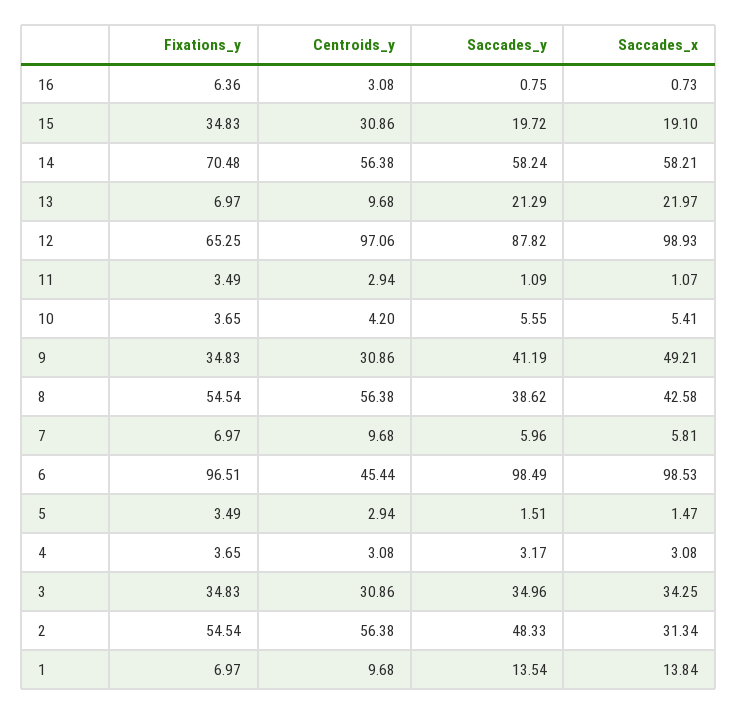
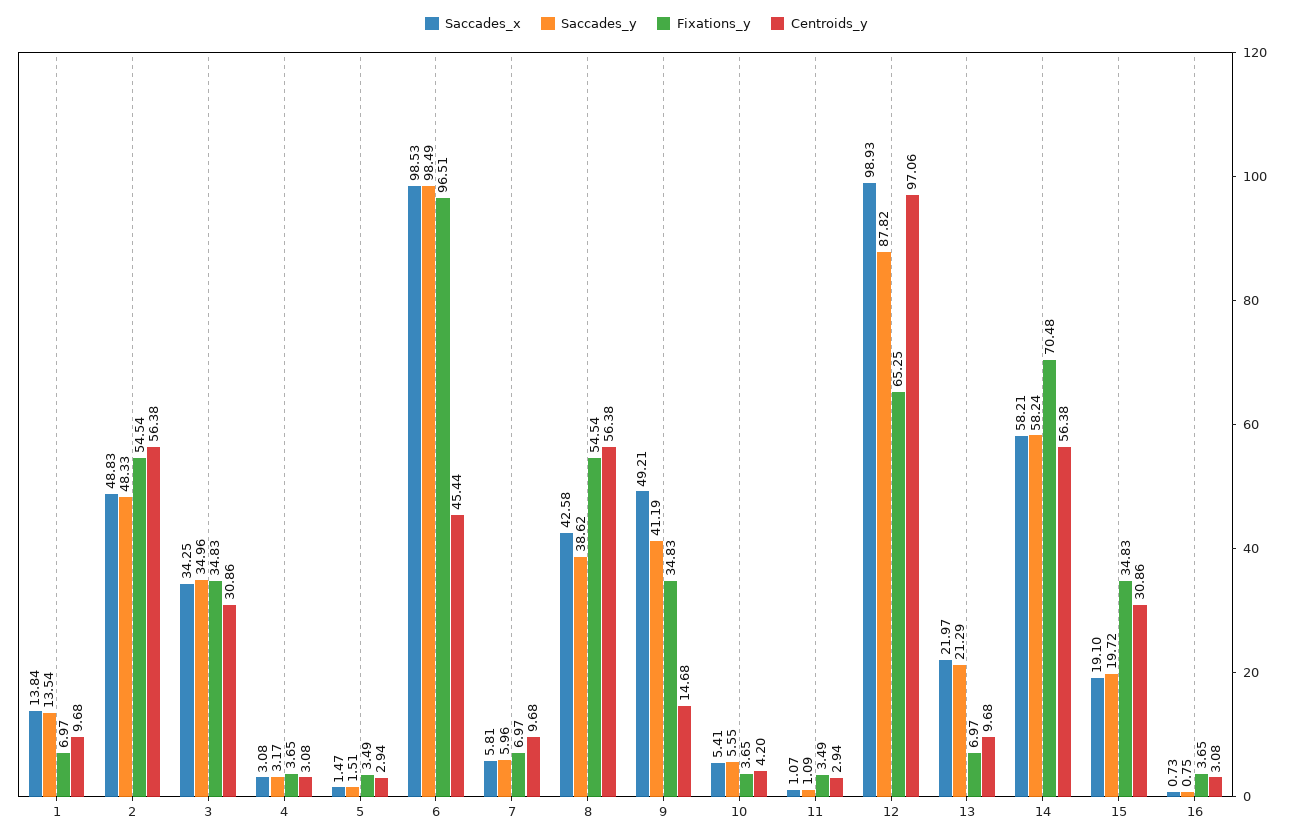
  {
    "Fixations_y": {
-     "16": 6.36,
+     "16": 3.65,
      "15": 34.83,
      "14": 70.48,
      "13": 6.97,
      "12": 65.25,
      "11": 3.49,
      "10": 3.65,
      "9": 34.83,
      "8": 54.54,
      "7": 6.97,
      "6": 96.51,
      "5": 3.49,
      "4": 3.65,
      "3": 34.83,
      "2": 54.54,
      "1": 6.97
    },
    "Centroids_y": {
      "16": 3.08,
      "15": 30.86,
      "14": 56.38,
      "13": 9.68,
      "12": 97.06,
      "11": 2.94,
      "10": 4.2,
-     "9": 30.86,
+     "9": 14.68,
      "8": 56.38,
      "7": 9.68,
      "6": 45.44,
      "5": 2.94,
      "4": 3.08,
      "3": 30.86,
      "2": 56.38,
      "1": 9.68
    },
    "Saccades_y": {
      "16": 0.75,
      "15": 19.72,
      "14": 58.24,
      "13": 21.29,
      "12": 87.82,
      "11": 1.09,
      "10": 5.55,
      "9": 41.19,
      "8": 38.62,
      "7": 5.96,
      "6": 98.49,
      "5": 1.51,
      "4": 3.17,
      "3": 34.96,
      "2": 48.33,
      "1": 13.54
    },
    "Saccades_x": {
      "16": 0.73,
      "15": 19.1,
      "14": 58.21,
      "13": 21.97,
      "12": 98.93,
      "11": 1.07,
      "10": 5.41,
      "9": 49.21,
      "8": 42.58,
      "7": 5.81,
      "6": 98.53,
      "5": 1.47,
      "4": 3.08,
      "3": 34.25,
-     "2": 31.34,
+     "2": 48.83,
      "1": 13.84
    }
  }

